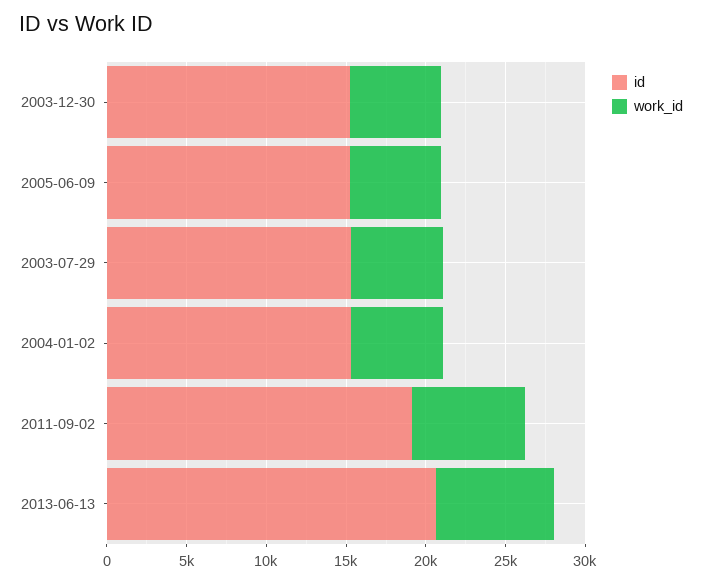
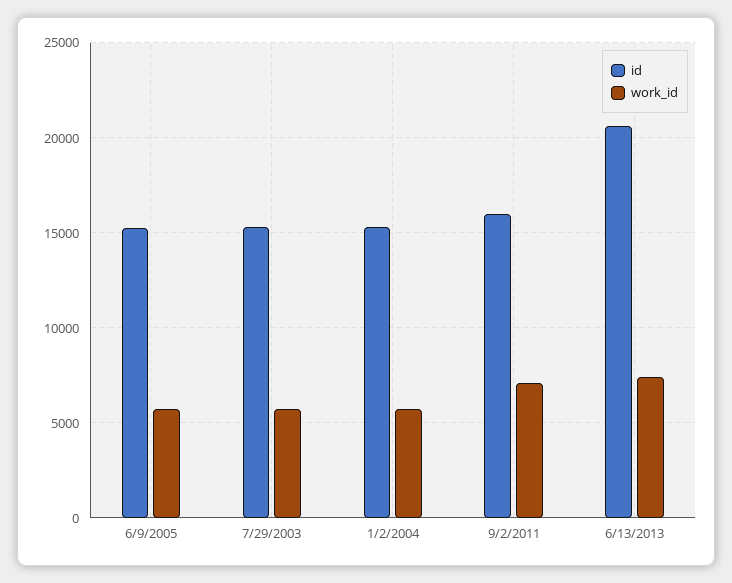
  {
    "id": {
-     "2003-12-30": 15000,
      "2005-06-09": 15000,
      "2003-07-29": 15500,
      "2004-01-02": 15500,
-     "2011-09-02": 19000,
+     "2011-09-02": 16000,
      "2013-06-13": 20500
    },
    "work_id": {
-     "2003-12-30": 6000,
      "2005-06-09": 5500,
      "2003-07-29": 5500,
      "2004-01-02": 5500,
      "2011-09-02": 7000,
      "2013-06-13": 7500
    }
  }

